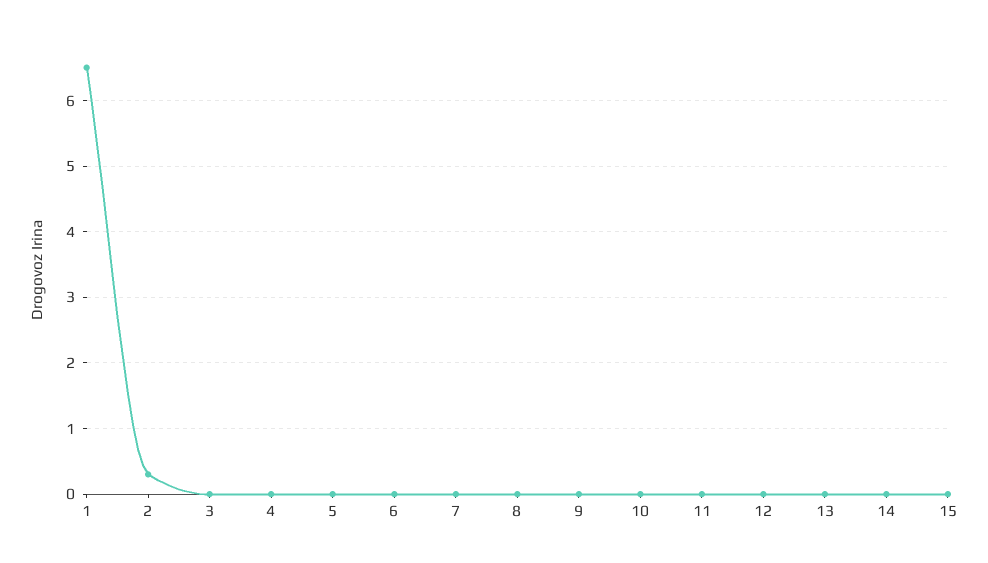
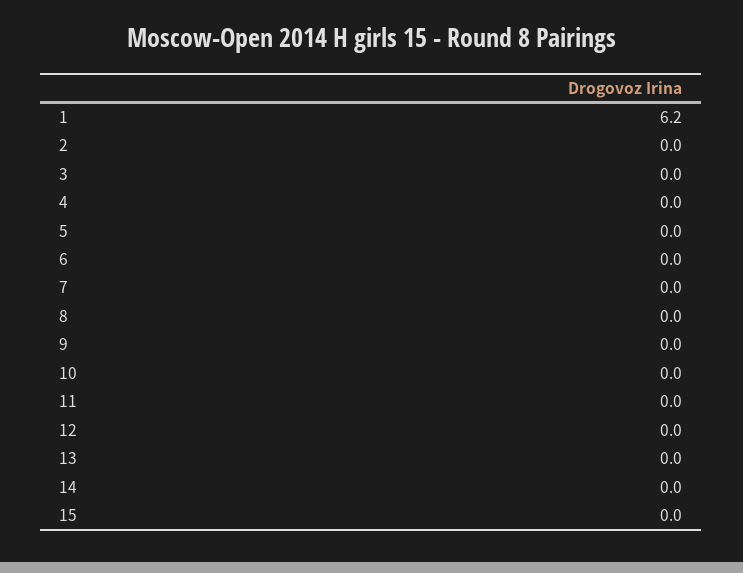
  {
-   "1": 6.5,
+   "1": 6.2,
-   "2": 0.3,
+   "2": 0,
    "3": 0,
    "4": 0,
    "5": 0,
    "6": 0,
    "7": 0,
    "8": 0,
    "9": 0,
    "10": 0,
    "11": 0,
    "12": 0,
    "13": 0,
    "14": 0,
    "15": 0
  }

